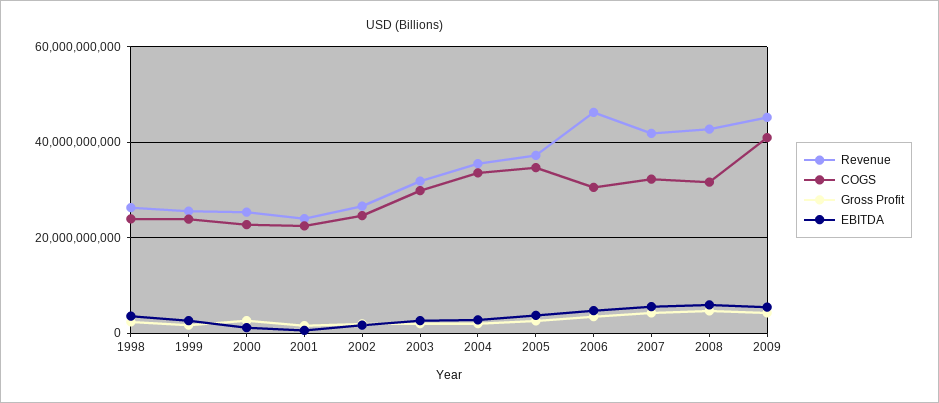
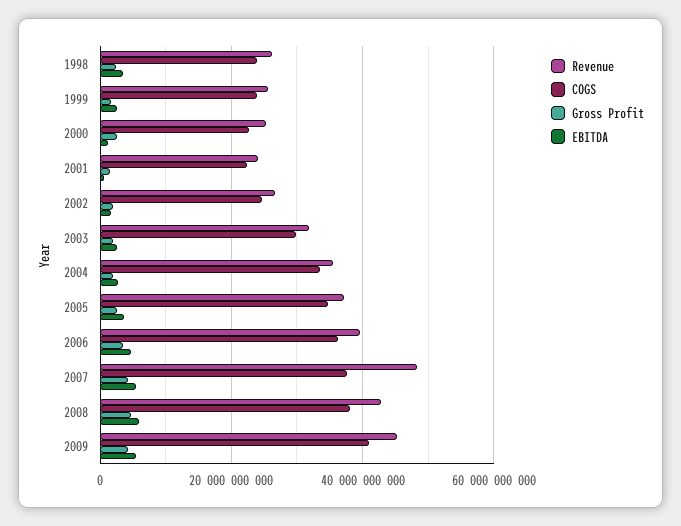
  {
    "Revenue": {
      "1998": 26000000000,
      "1999": 26000000000,
      "2000": 26000000000,
      "2001": 24000000000,
      "2002": 26000000000,
      "2003": 32000000000,
      "2004": 36000000000,
      "2005": 38000000000,
-     "2006": 46000000000,
+     "2006": 40000000000,
-     "2007": 42000000000,
+     "2007": 48000000000,
      "2008": 42000000000,
      "2009": 46000000000
    },
    "COGS": {
      "1998": 24000000000,
      "1999": 24000000000,
      "2000": 22000000000,
      "2001": 22000000000,
      "2002": 24000000000,
      "2003": 30000000000,
      "2004": 34000000000,
      "2005": 34000000000,
-     "2006": 30000000000,
+     "2006": 36000000000,
-     "2007": 32000000000,
+     "2007": 38000000000,
-     "2008": 32000000000,
+     "2008": 38000000000,
      "2009": 40000000000
    },
    "Gross Profit": {
      "1998": 2000000000,
      "1999": 2000000000,
      "2000": 2000000000,
      "2001": 2000000000,
      "2002": 2000000000,
      "2003": 2000000000,
      "2004": 2000000000,
      "2005": 2000000000,
      "2006": 4000000000,
      "2007": 4000000000,
      "2008": 4000000000,
      "2009": 4000000000
    },
    "EBITDA": {
      "1998": 4000000000,
      "1999": 2000000000,
      "2000": 2000000000,
      "2001": 0,
      "2002": 2000000000,
      "2003": 2000000000,
      "2004": 2000000000,
      "2005": 4000000000,
      "2006": 4000000000,
      "2007": 6000000000,
      "2008": 6000000000,
      "2009": 6000000000
    }
  }

